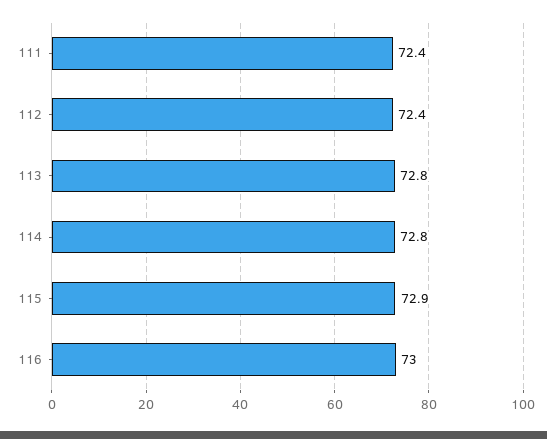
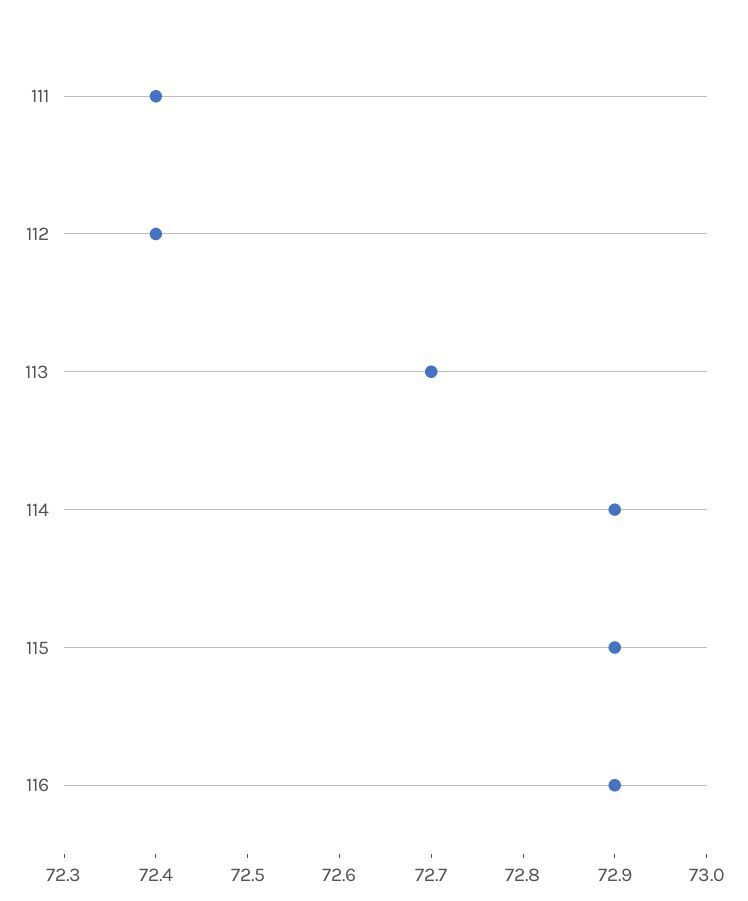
  {
    "111": 72.4,
    "112": 72.4,
-   "113": 72.8,
+   "113": 72.7,
-   "114": 72.8,
+   "114": 72.9,
    "115": 72.9,
-   "116": 73
+   "116": 72.9
  }

